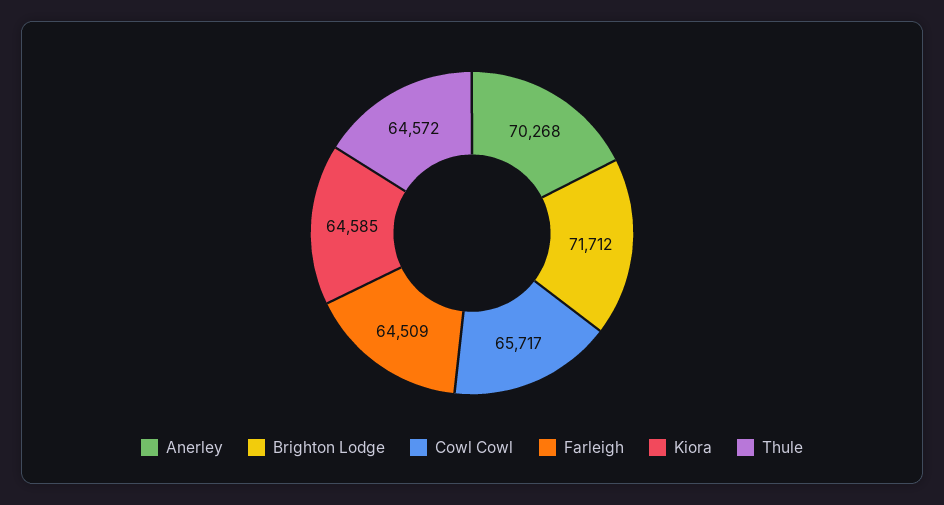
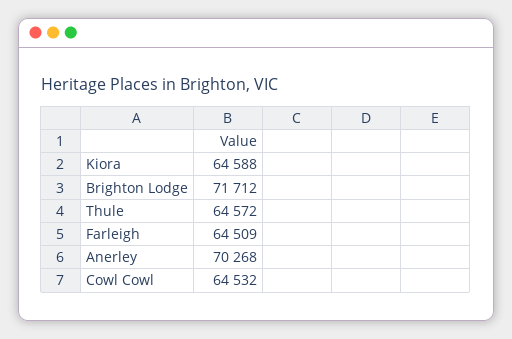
  {
    "Anerley": 70268,
    "Brighton Lodge": 71712,
-   "Cowl Cowl": 65717,
+   "Cowl Cowl": 64532,
    "Farleigh": 64509,
-   "Kiora": 64585,
+   "Kiora": 64588,
    "Thule": 64572
  }

